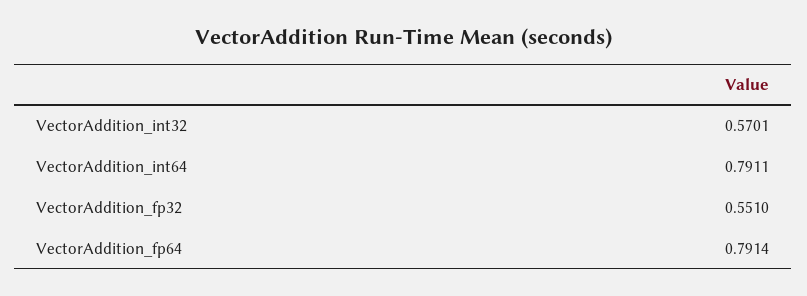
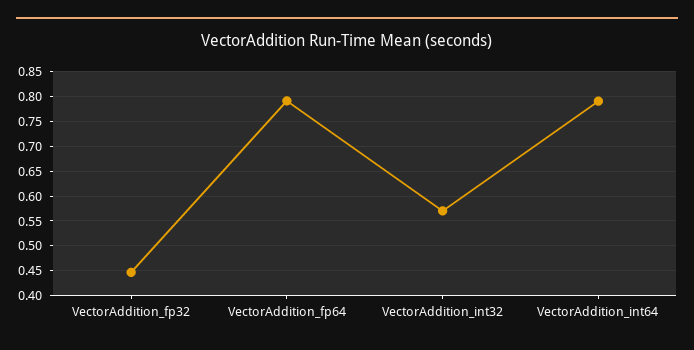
  {
    "VectorAddition_int32": 0.5701,
    "VectorAddition_int64": 0.7911,
-   "VectorAddition_fp32": 0.551,
+   "VectorAddition_fp32": 0.45,
    "VectorAddition_fp64": 0.7914
  }

